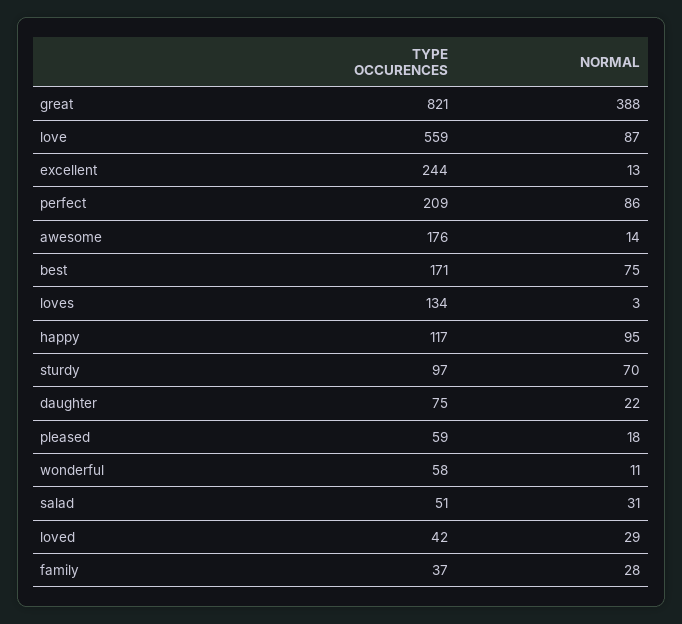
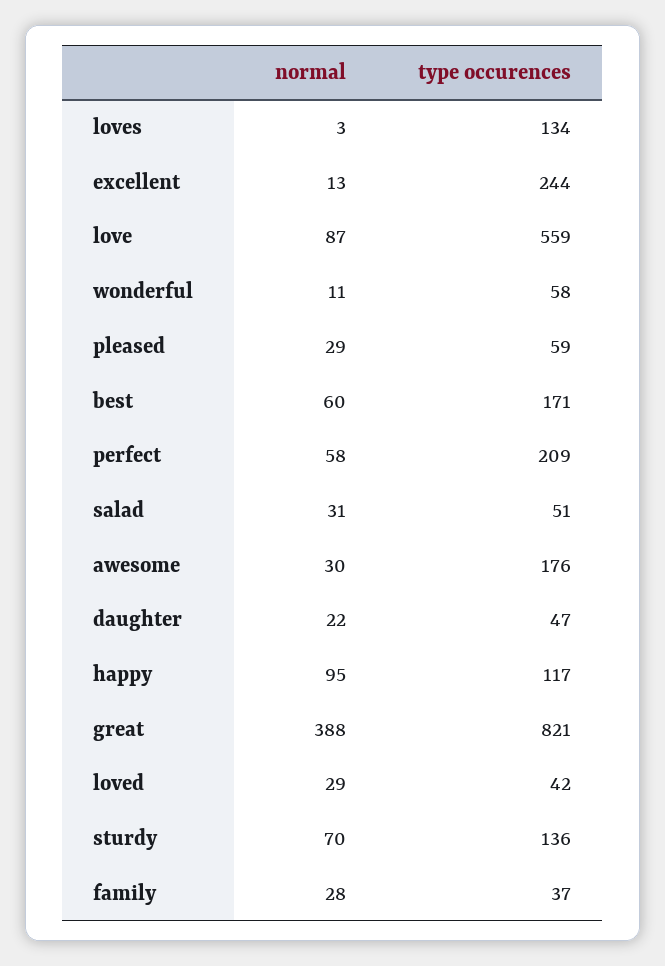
  {
    "TYPE OCCURENCES": {
      "great": 821,
      "love": 559,
      "excellent": 244,
      "perfect": 209,
      "awesome": 176,
      "best": 171,
      "loves": 134,
      "happy": 117,
-     "sturdy": 97,
+     "sturdy": 136,
-     "daughter": 75,
+     "daughter": 47,
      "pleased": 59,
      "wonderful": 58,
      "salad": 51,
      "loved": 42,
      "family": 37
    },
    "NORMAL": {
      "great": 388,
      "love": 87,
      "excellent": 13,
-     "perfect": 86,
+     "perfect": 58,
-     "awesome": 14,
+     "awesome": 30,
-     "best": 75,
+     "best": 60,
      "loves": 3,
      "happy": 95,
      "sturdy": 70,
      "daughter": 22,
-     "pleased": 18,
+     "pleased": 29,
      "wonderful": 11,
      "salad": 31,
      "loved": 29,
      "family": 28
    }
  }

